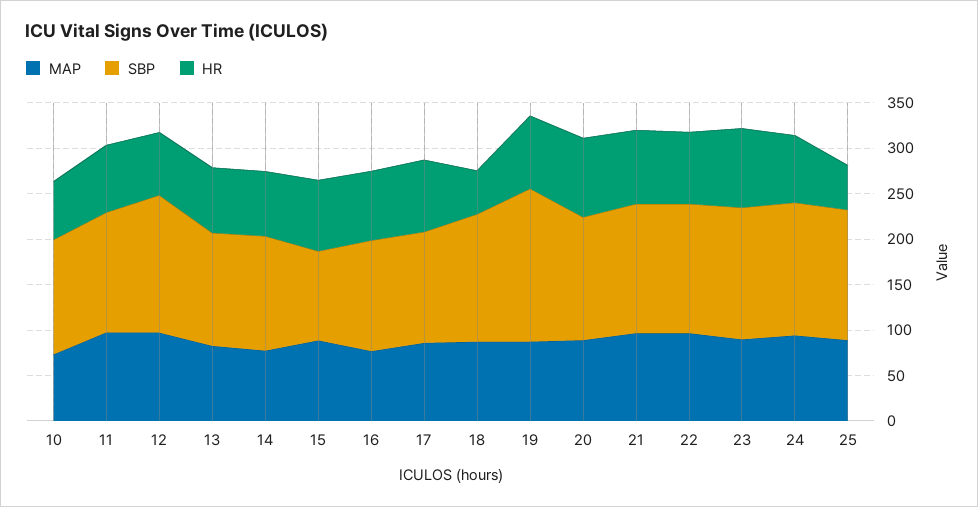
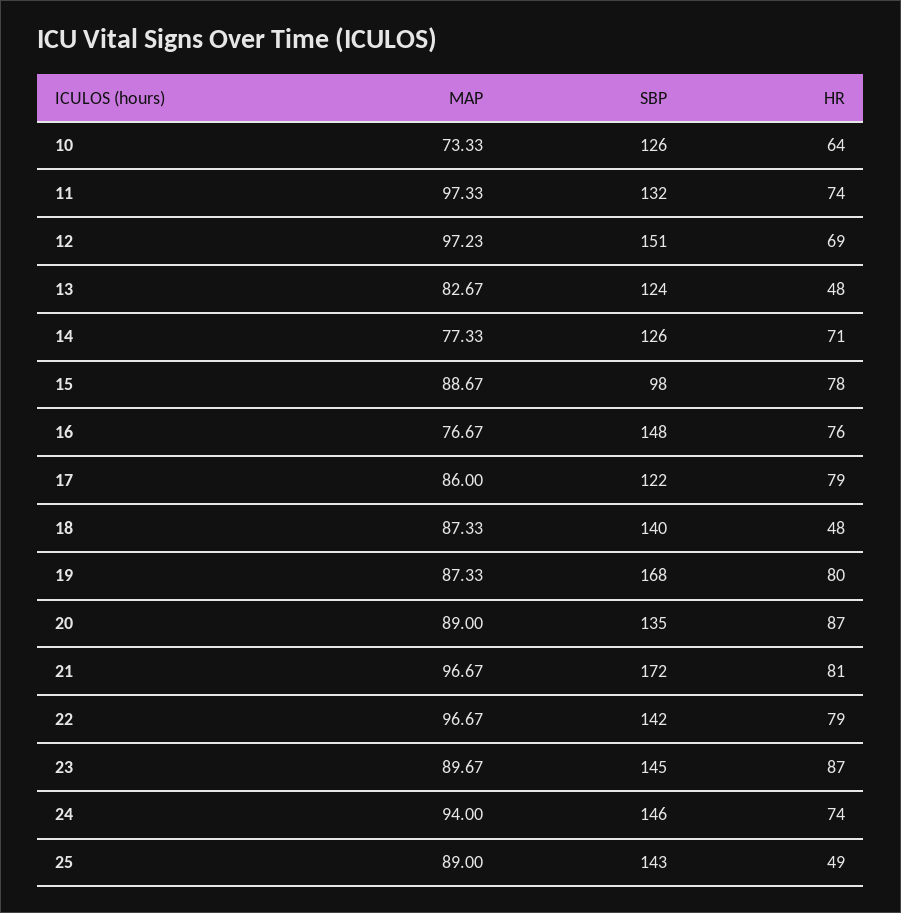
  {
    "MAP": {
      "10": 73.33,
      "11": 97.33,
      "12": 97.23,
      "13": 82.67,
      "14": 77.33,
      "15": 88.67,
      "16": 76.67,
      "17": 86,
      "18": 87.33,
      "19": 87.33,
      "20": 89,
      "21": 96.67,
      "22": 96.67,
      "23": 89.67,
      "24": 94,
      "25": 89
    },
    "SBP": {
      "10": 126,
      "11": 132,
      "12": 151,
      "13": 124,
      "14": 126,
      "15": 98,
-     "16": 120,
+     "16": 148,
      "17": 122,
      "18": 140,
      "19": 168,
      "20": 135,
-     "21": 140,
+     "21": 172,
      "22": 142,
      "23": 145,
      "24": 146,
      "25": 143
    },
    "HR": {
      "10": 64,
      "11": 74,
      "12": 69,
-     "13": 70,
+     "13": 48,
      "14": 71,
      "15": 78,
      "16": 76,
      "17": 79,
      "18": 48,
      "19": 80,
      "20": 87,
      "21": 81,
      "22": 79,
      "23": 87,
      "24": 74,
      "25": 49
    }
  }

